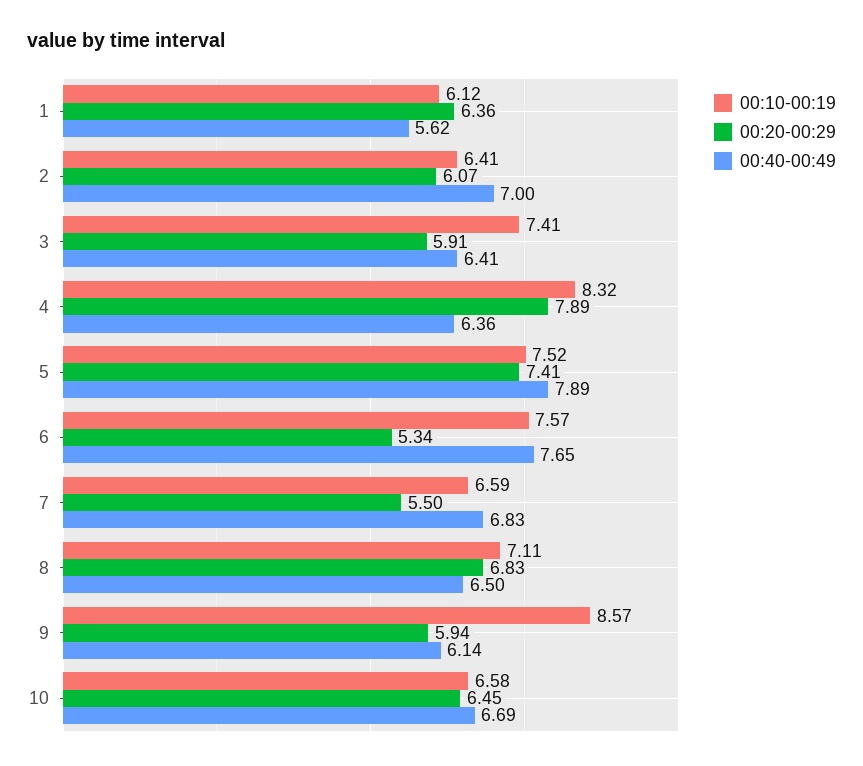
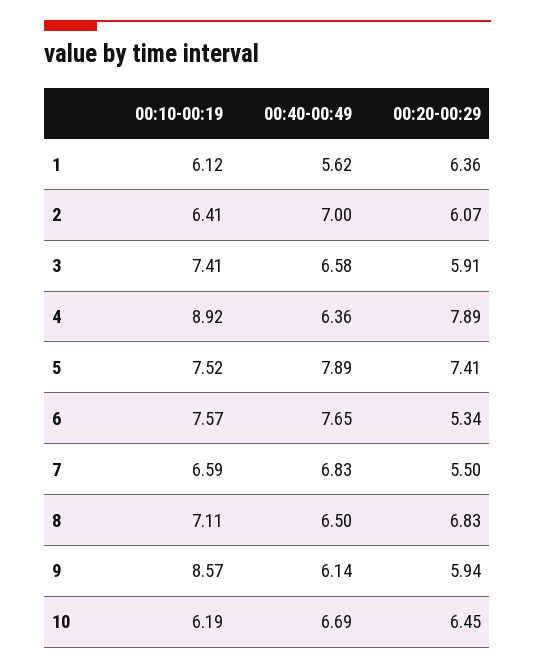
  {
    "00:10-00:19": {
      "1": 6.12,
      "2": 6.41,
      "3": 7.41,
-     "4": 8.32,
+     "4": 8.92,
      "5": 7.52,
      "6": 7.57,
      "7": 6.59,
      "8": 7.11,
      "9": 8.57,
-     "10": 6.58
+     "10": 6.19
    },
    "00:20-00:29": {
      "1": 6.36,
      "2": 6.07,
      "3": 5.91,
      "4": 7.89,
      "5": 7.41,
      "6": 5.34,
      "7": 5.5,
      "8": 6.83,
      "9": 5.94,
      "10": 6.45
    },
    "00:40-00:49": {
      "1": 5.62,
      "2": 7,
-     "3": 6.41,
+     "3": 6.58,
      "4": 6.36,
      "5": 7.89,
      "6": 7.65,
      "7": 6.83,
      "8": 6.5,
      "9": 6.14,
      "10": 6.69
    }
  }

